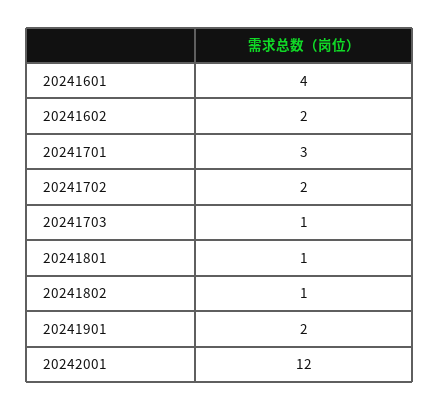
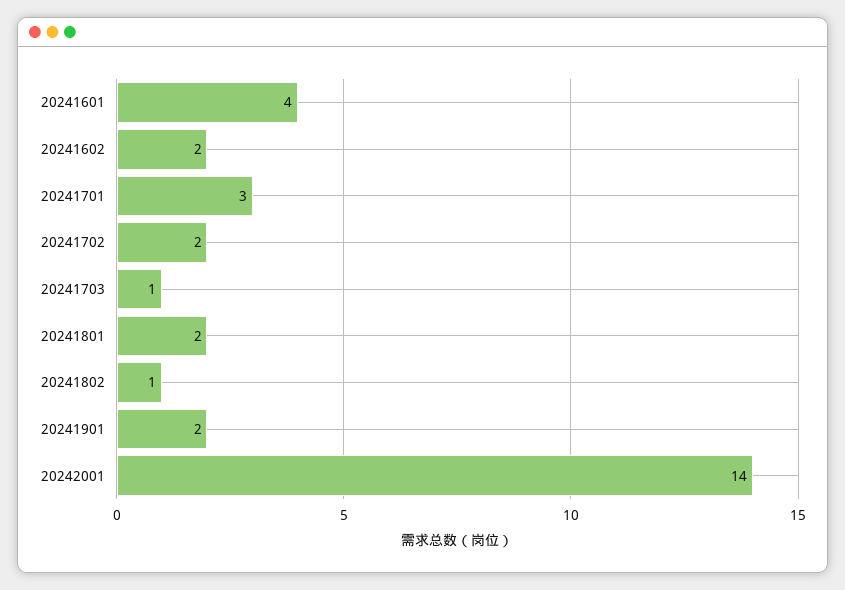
  {
    "20241601": 4,
    "20241602": 2,
    "20241701": 3,
    "20241702": 2,
    "20241703": 1,
-   "20241801": 1,
+   "20241801": 2,
    "20241802": 1,
    "20241901": 2,
-   "20242001": 12
+   "20242001": 14
  }

